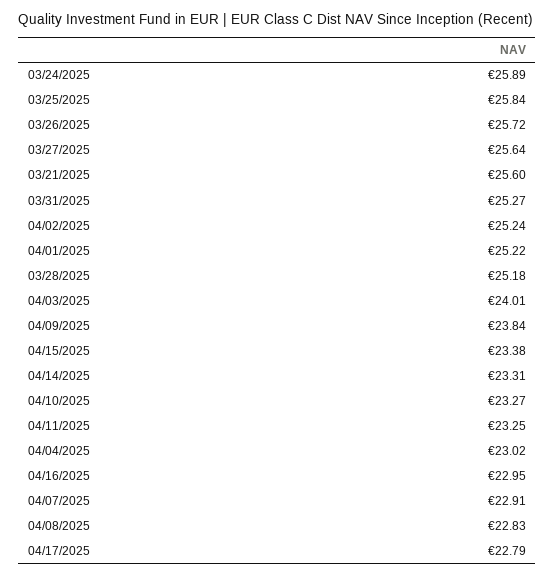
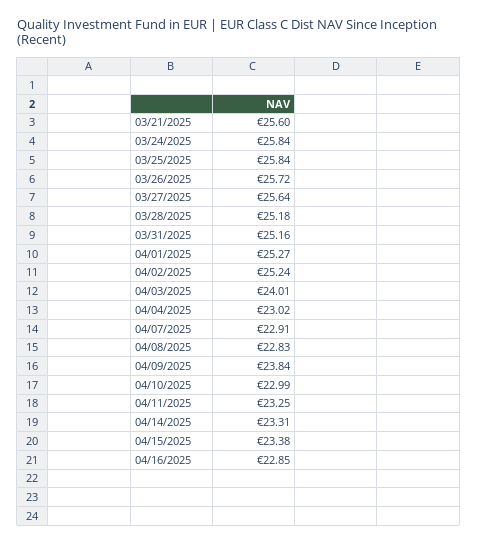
  {
-   "03/24/2025": 25.89,
+   "03/24/2025": 25.84,
    "03/25/2025": 25.84,
    "03/26/2025": 25.72,
    "03/27/2025": 25.64,
    "03/21/2025": 25.6,
-   "03/31/2025": 25.27,
+   "03/31/2025": 25.16,
    "04/02/2025": 25.24,
-   "04/01/2025": 25.22,
+   "04/01/2025": 25.27,
    "03/28/2025": 25.18,
    "04/03/2025": 24.01,
    "04/09/2025": 23.84,
    "04/15/2025": 23.38,
    "04/14/2025": 23.31,
-   "04/10/2025": 23.27,
+   "04/10/2025": 22.99,
    "04/11/2025": 23.25,
    "04/04/2025": 23.02,
-   "04/16/2025": 22.95,
+   "04/16/2025": 22.85,
    "04/07/2025": 22.91,
-   "04/08/2025": 22.83,
+   "04/08/2025": 22.83
-   "04/17/2025": 22.79
  }

